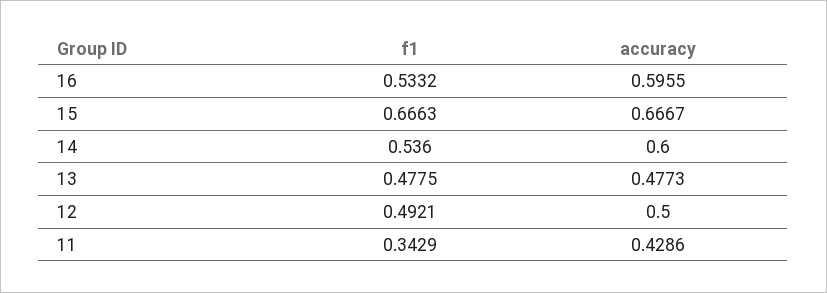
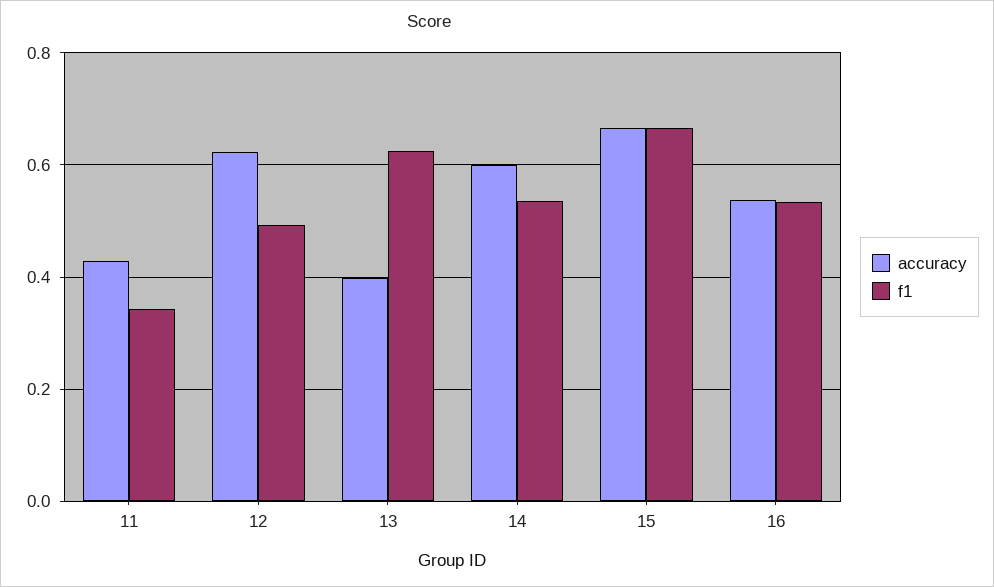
  {
    "f1": {
      "16": 0.5332,
      "15": 0.6663,
      "14": 0.536,
-     "13": 0.4775,
+     "13": 0.62,
      "12": 0.4921,
      "11": 0.3429
    },
    "accuracy": {
-     "16": 0.5955,
+     "16": 0.54,
      "15": 0.6667,
      "14": 0.6,
-     "13": 0.4773,
+     "13": 0.4,
-     "12": 0.5,
+     "12": 0.62,
      "11": 0.4286
    }
  }

